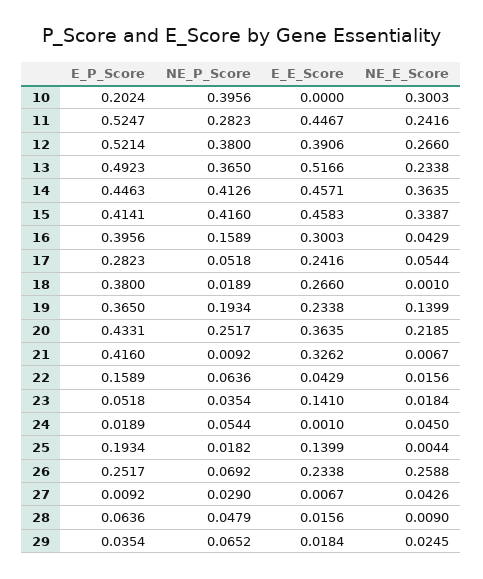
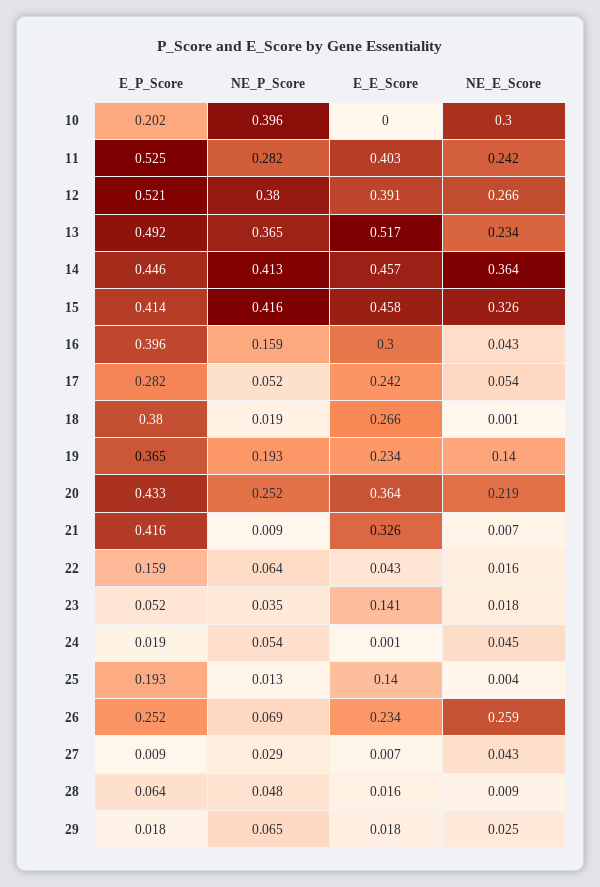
  {
    "E_P_Score": {
      "10": 0.2024,
      "11": 0.5247,
      "12": 0.5214,
      "13": 0.4923,
      "14": 0.4463,
      "15": 0.4141,
      "16": 0.3956,
      "17": 0.2823,
      "18": 0.38,
      "19": 0.365,
      "20": 0.4331,
      "21": 0.416,
      "22": 0.1589,
      "23": 0.0518,
      "24": 0.0189,
      "25": 0.1934,
      "26": 0.2517,
      "27": 0.0092,
      "28": 0.0636,
-     "29": 0.0354
+     "29": 0.018
    },
    "NE_P_Score": {
      "10": 0.3956,
      "11": 0.2823,
      "12": 0.38,
      "13": 0.365,
      "14": 0.4126,
      "15": 0.416,
      "16": 0.1589,
      "17": 0.0518,
      "18": 0.0189,
      "19": 0.1934,
      "20": 0.2517,
      "21": 0.0092,
      "22": 0.0636,
      "23": 0.0354,
      "24": 0.0544,
-     "25": 0.0182,
+     "25": 0.013,
      "26": 0.0692,
      "27": 0.029,
      "28": 0.0479,
      "29": 0.0652
    },
    "E_E_Score": {
      "10": 0,
-     "11": 0.4467,
+     "11": 0.403,
      "12": 0.3906,
      "13": 0.5166,
      "14": 0.4571,
      "15": 0.4583,
      "16": 0.3003,
      "17": 0.2416,
      "18": 0.266,
      "19": 0.2338,
      "20": 0.3635,
      "21": 0.3262,
      "22": 0.0429,
      "23": 0.141,
      "24": 0.001,
      "25": 0.1399,
      "26": 0.2338,
      "27": 0.0067,
      "28": 0.0156,
      "29": 0.0184
    },
    "NE_E_Score": {
      "10": 0.3003,
      "11": 0.2416,
      "12": 0.266,
      "13": 0.2338,
      "14": 0.3635,
-     "15": 0.3387,
+     "15": 0.326,
      "16": 0.0429,
      "17": 0.0544,
      "18": 0.001,
      "19": 0.1399,
      "20": 0.2185,
      "21": 0.0067,
      "22": 0.0156,
      "23": 0.0184,
      "24": 0.045,
      "25": 0.0044,
      "26": 0.2588,
      "27": 0.0426,
      "28": 0.009,
      "29": 0.0245
    }
  }

